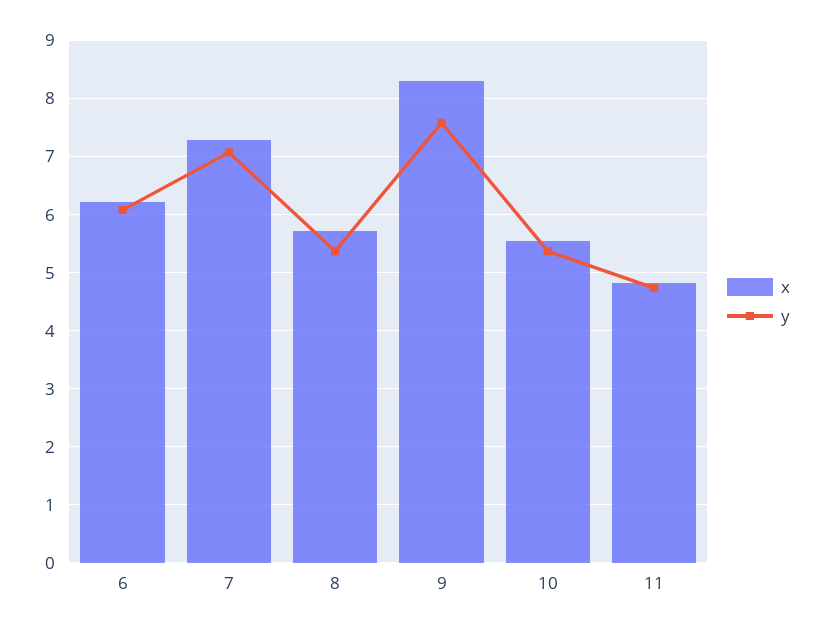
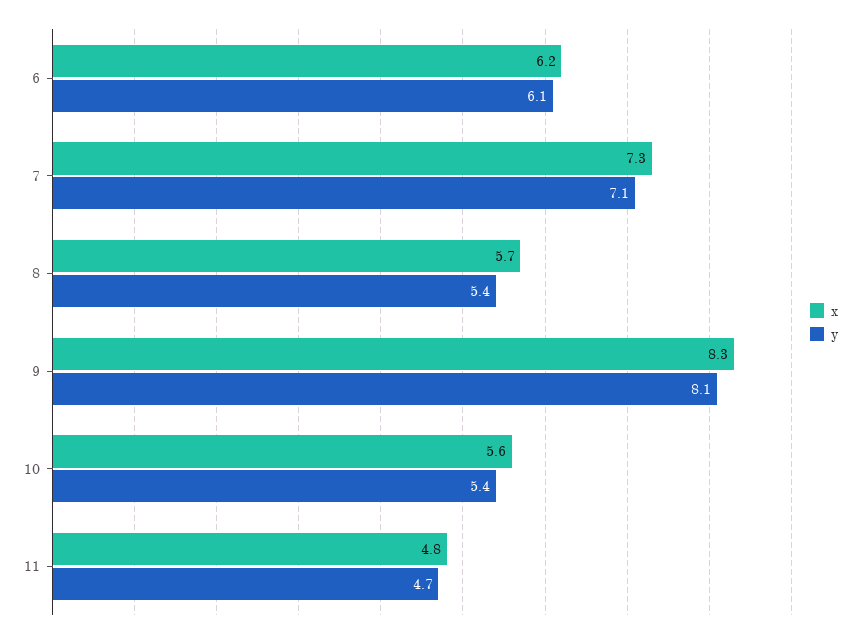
  {
    "x": {
      "6": 6.2,
      "7": 7.3,
      "8": 5.7,
      "9": 8.3,
      "10": 5.6,
      "11": 4.8
    },
    "y": {
      "6": 6.1,
      "7": 7.1,
      "8": 5.4,
-     "9": 7.6,
+     "9": 8.1,
      "10": 5.4,
      "11": 4.7
    }
  }

